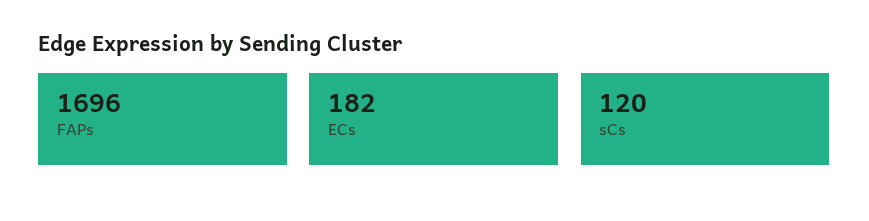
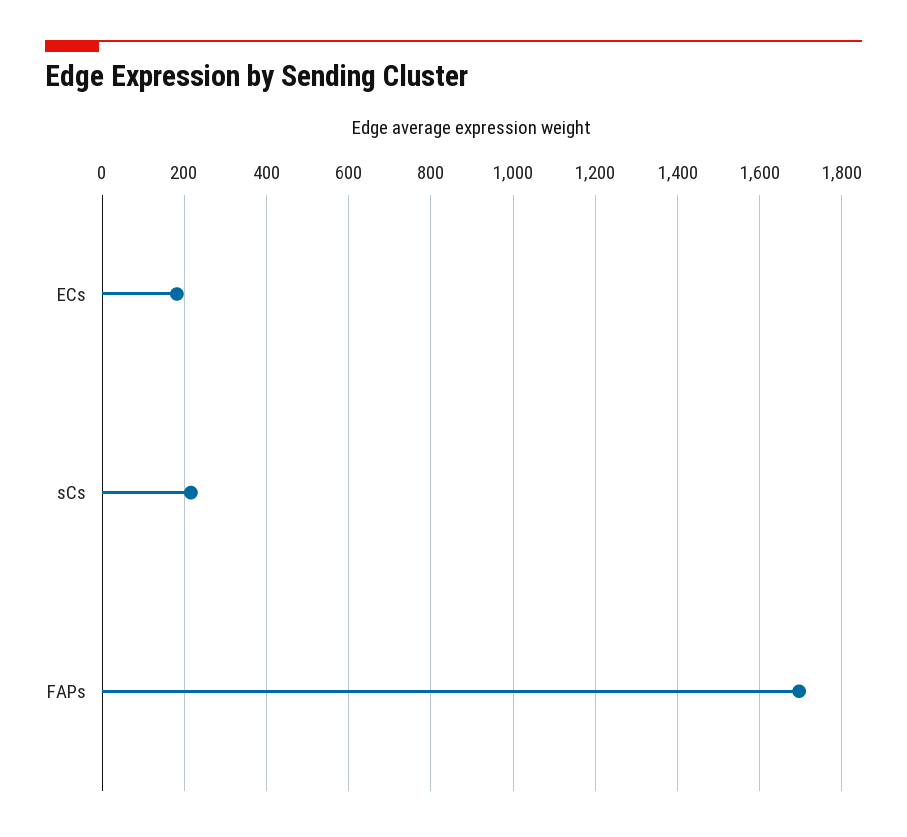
  {
    "FAPs": 1696,
    "ECs": 182,
-   "sCs": 120
+   "sCs": 220
  }

